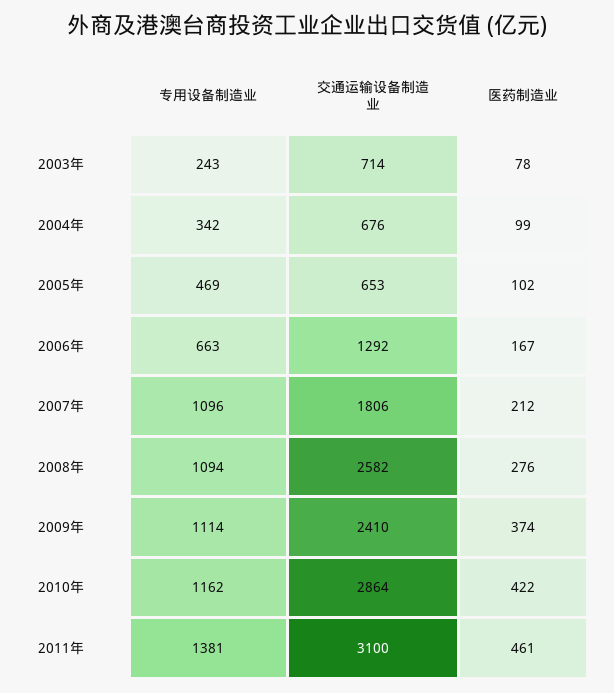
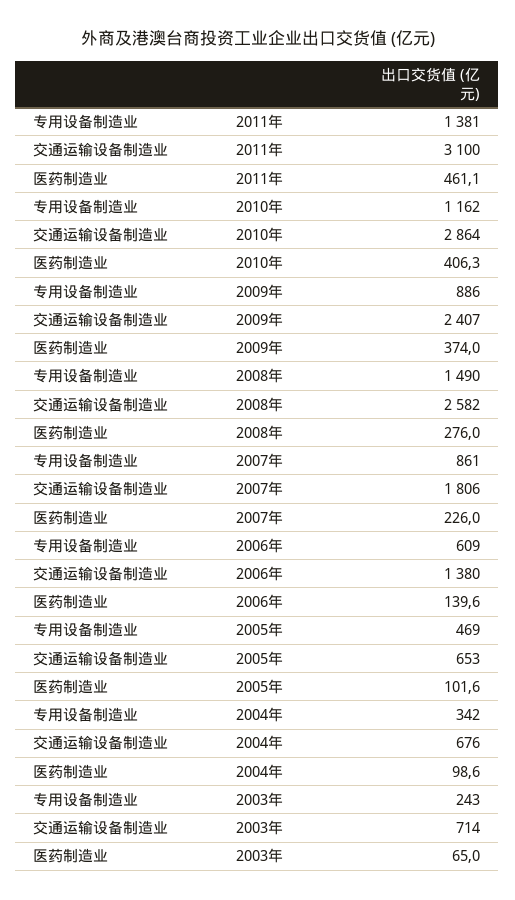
  {
    "专用设备制造业": {
      "2003年": 243,
      "2004年": 342,
      "2005年": 469,
-     "2006年": 663,
+     "2006年": 609,
-     "2007年": 1096,
+     "2007年": 861,
-     "2008年": 1094,
+     "2008年": 1490,
-     "2009年": 1114,
+     "2009年": 886,
      "2010年": 1162,
      "2011年": 1381
    },
    "交通运输设备制造业": {
      "2003年": 714,
      "2004年": 676,
      "2005年": 653,
-     "2006年": 1292,
+     "2006年": 1380,
      "2007年": 1806,
      "2008年": 2582,
-     "2009年": 2410,
+     "2009年": 2407,
      "2010年": 2864,
      "2011年": 3100
    },
    "医药制造业": {
-     "2003年": 78,
+     "2003年": 65,
      "2004年": 98.6,
      "2005年": 101.6,
-     "2006年": 167,
+     "2006年": 139.6,
-     "2007年": 212,
+     "2007年": 226,
      "2008年": 276,
      "2009年": 374,
-     "2010年": 422,
+     "2010年": 406.3,
      "2011年": 461.1
    }
  }

